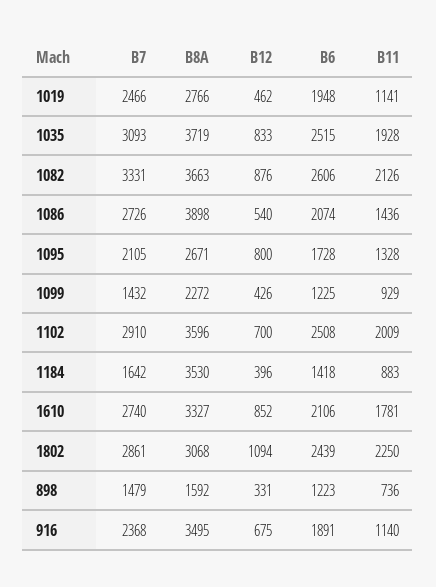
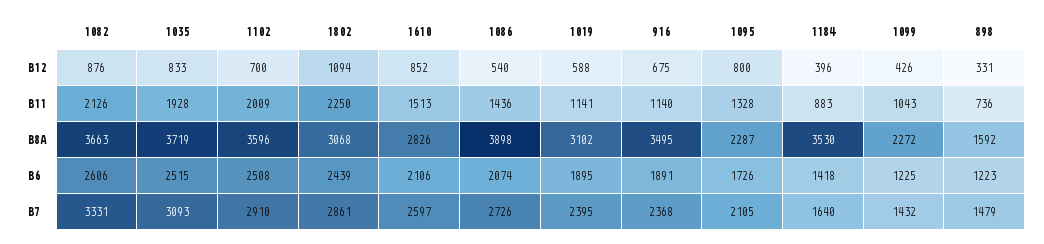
  {
    "B7": {
-     "1019": 2466,
+     "1019": 2395,
      "1035": 3093,
      "1082": 3331,
      "1086": 2726,
      "1095": 2105,
      "1099": 1432,
      "1102": 2910,
-     "1184": 1642,
+     "1184": 1640,
-     "1610": 2740,
+     "1610": 2597,
      "1802": 2861,
      "898": 1479,
      "916": 2368
    },
    "B8A": {
-     "1019": 2766,
+     "1019": 3102,
      "1035": 3719,
      "1082": 3663,
      "1086": 3898,
-     "1095": 2671,
+     "1095": 2287,
      "1099": 2272,
      "1102": 3596,
      "1184": 3530,
-     "1610": 3327,
+     "1610": 2826,
      "1802": 3068,
      "898": 1592,
      "916": 3495
    },
    "B12": {
-     "1019": 462,
+     "1019": 588,
      "1035": 833,
      "1082": 876,
      "1086": 540,
      "1095": 800,
      "1099": 426,
      "1102": 700,
      "1184": 396,
      "1610": 852,
      "1802": 1094,
      "898": 331,
      "916": 675
    },
    "B6": {
-     "1019": 1948,
+     "1019": 1895,
      "1035": 2515,
      "1082": 2606,
      "1086": 2074,
-     "1095": 1728,
+     "1095": 1726,
      "1099": 1225,
      "1102": 2508,
      "1184": 1418,
      "1610": 2106,
      "1802": 2439,
      "898": 1223,
      "916": 1891
    },
    "B11": {
      "1019": 1141,
      "1035": 1928,
      "1082": 2126,
      "1086": 1436,
      "1095": 1328,
-     "1099": 929,
+     "1099": 1043,
      "1102": 2009,
      "1184": 883,
-     "1610": 1781,
+     "1610": 1513,
      "1802": 2250,
      "898": 736,
      "916": 1140
    }
  }

